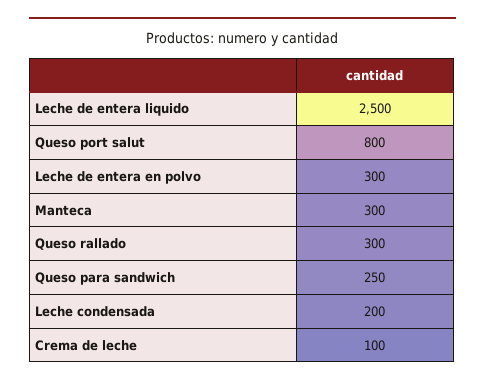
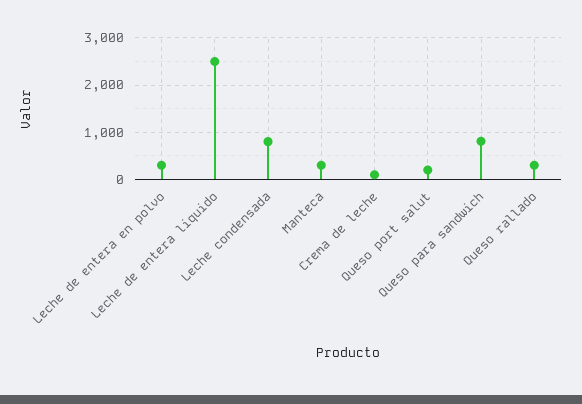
  {
    "Leche de entera liquido": 2500,
-   "Queso port salut": 800,
+   "Queso port salut": 200,
    "Leche de entera en polvo": 300,
    "Manteca": 300,
    "Queso rallado": 300,
-   "Queso para sandwich": 250,
+   "Queso para sandwich": 800,
-   "Leche condensada": 200,
+   "Leche condensada": 800,
    "Crema de leche": 100
  }

